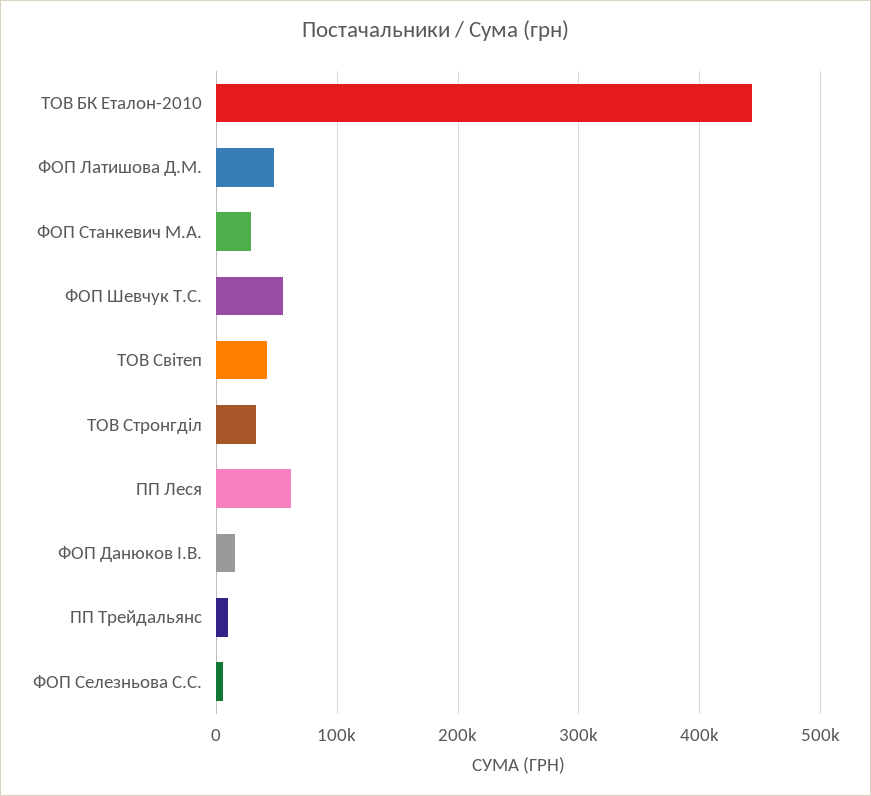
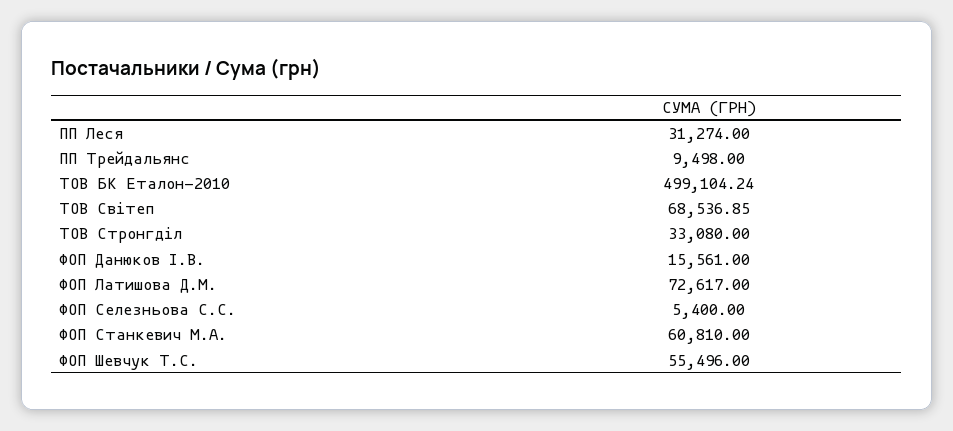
  {
-   "ТОВ БК Еталон-2010": 440000,
+   "ТОВ БК Еталон-2010": 499104.24,
-   "ФОП Латишова Д.М.": 50000,
+   "ФОП Латишова Д.М.": 72617,
-   "ФОП Станкевич М.А.": 30000,
+   "ФОП Станкевич М.А.": 60810,
    "ФОП Шевчук Т.С.": 55496,
-   "ТОВ Світеп": 40000,
+   "ТОВ Світеп": 68536.85,
    "ТОВ Стронгділ": 33080,
-   "ПП Леся": 60000,
+   "ПП Леся": 31274,
    "ФОП Данюков I.В.": 15561,
    "ПП Трейдальянс": 9498,
    "ФОП Селезньова С.С.": 5400
  }

